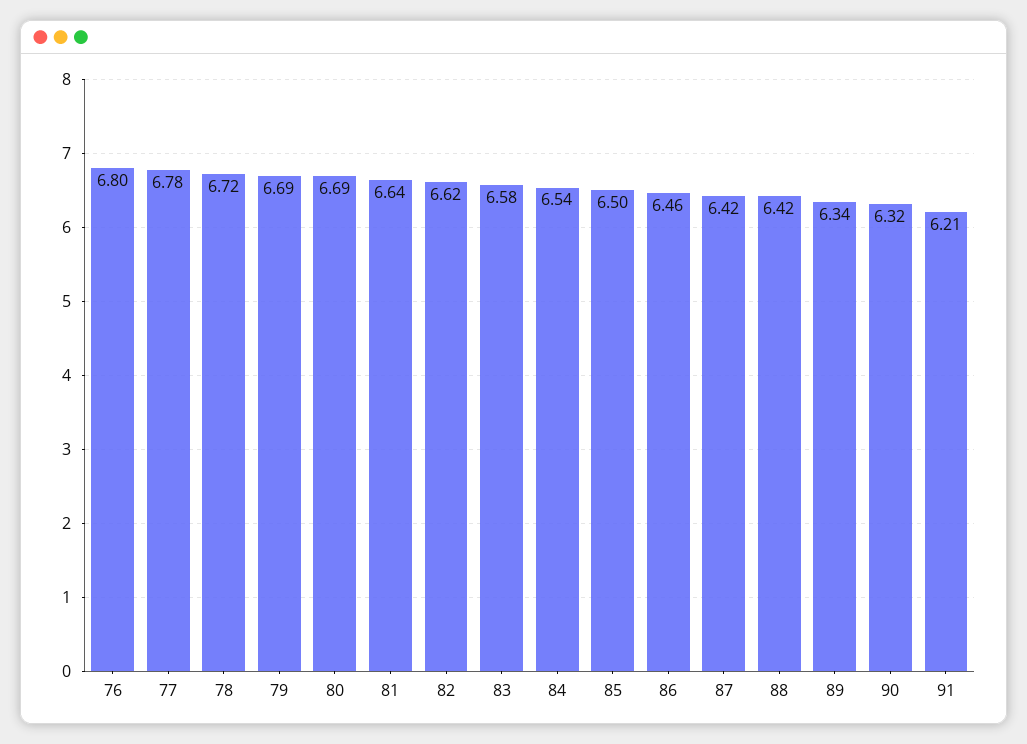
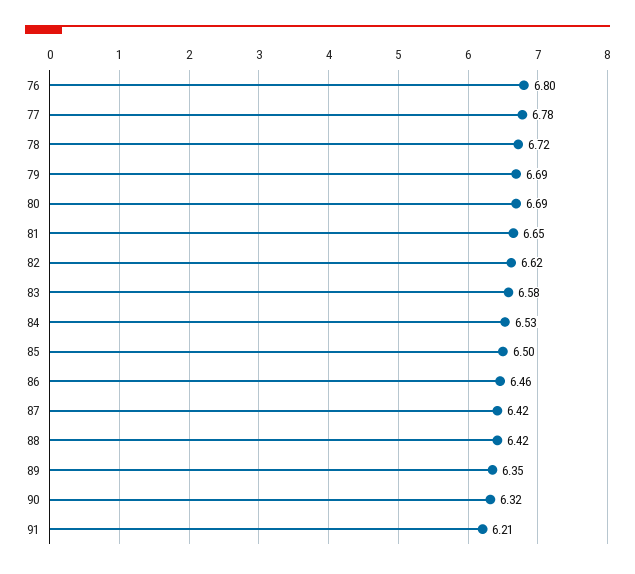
  {
    "76": 6.8,
    "77": 6.78,
    "78": 6.72,
    "79": 6.69,
    "80": 6.69,
-   "81": 6.64,
+   "81": 6.65,
    "82": 6.62,
    "83": 6.58,
-   "84": 6.54,
+   "84": 6.53,
    "85": 6.5,
    "86": 6.46,
    "87": 6.42,
    "88": 6.42,
-   "89": 6.34,
+   "89": 6.35,
    "90": 6.32,
    "91": 6.21
  }

